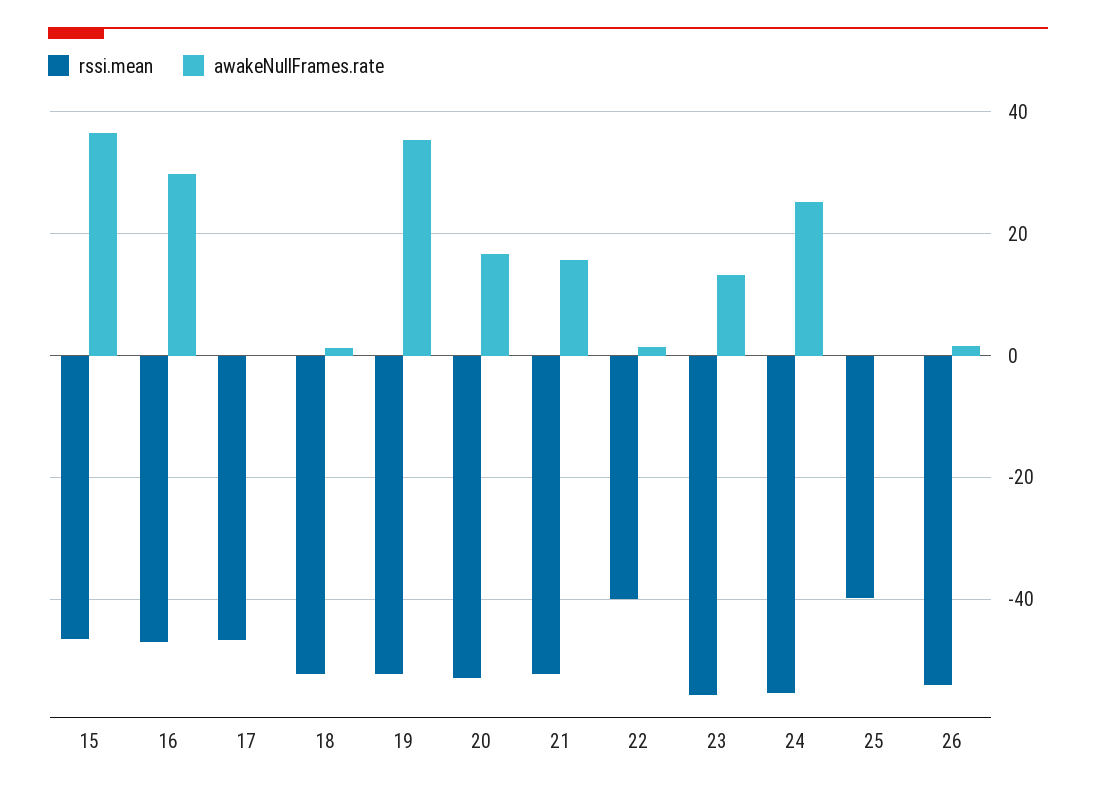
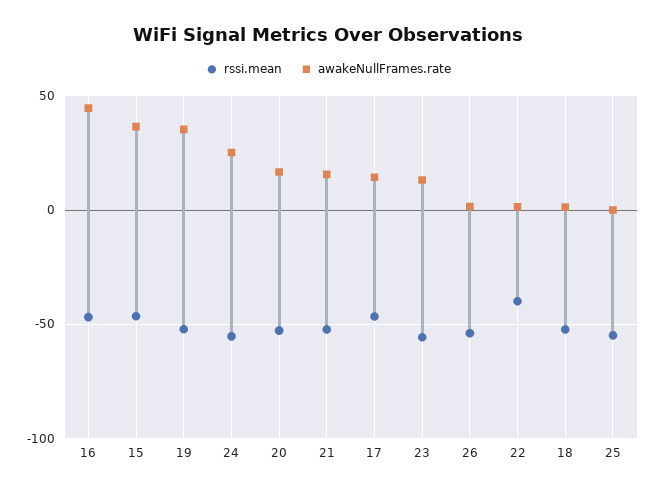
  {
    "rssi.mean": {
      "15": -46,
      "16": -46,
      "17": -46,
      "18": -52,
      "19": -52,
      "20": -52,
      "21": -52,
      "22": -40,
      "23": -56,
      "24": -56,
-     "25": -40,
+     "25": -55,
      "26": -54
    },
    "awakeNullFrames.rate": {
      "15": 36,
-     "16": 30,
+     "16": 45,
-     "17": 0,
+     "17": 15,
      "18": 2,
      "19": 36,
      "20": 16,
      "21": 16,
      "22": 2,
      "23": 14,
      "24": 26,
      "25": 0,
      "26": 2
    }
  }

